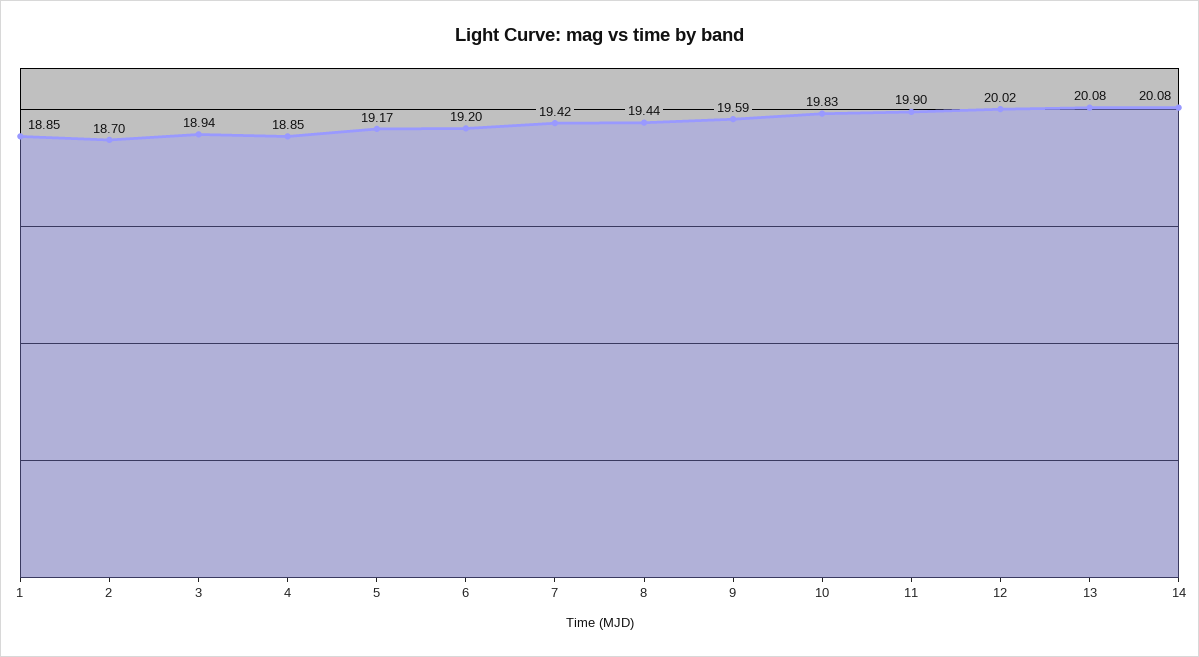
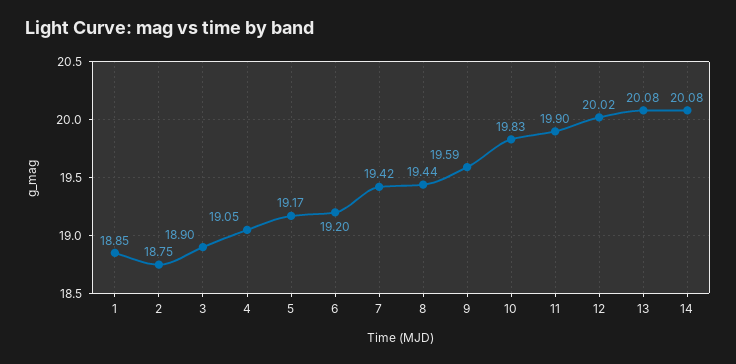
  {
    "1": 18.85,
-   "2": 18.7,
+   "2": 18.75,
-   "3": 18.94,
+   "3": 18.9,
-   "4": 18.85,
+   "4": 19.05,
    "5": 19.17,
    "6": 19.2,
    "7": 19.42,
    "8": 19.44,
    "9": 19.59,
    "10": 19.83,
    "11": 19.9,
    "12": 20.02,
    "13": 20.08,
    "14": 20.08
  }

